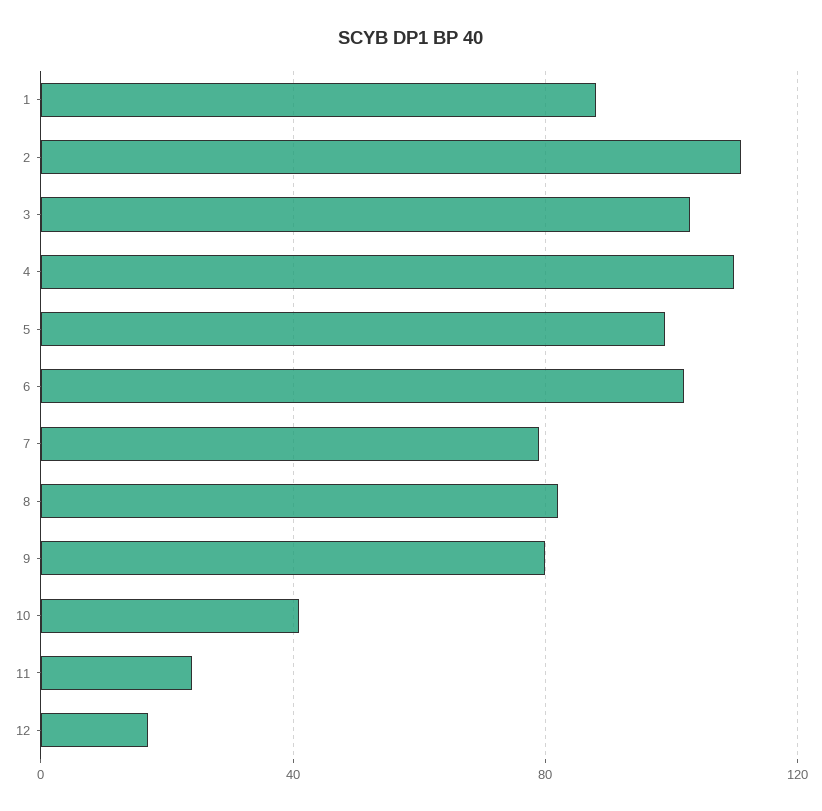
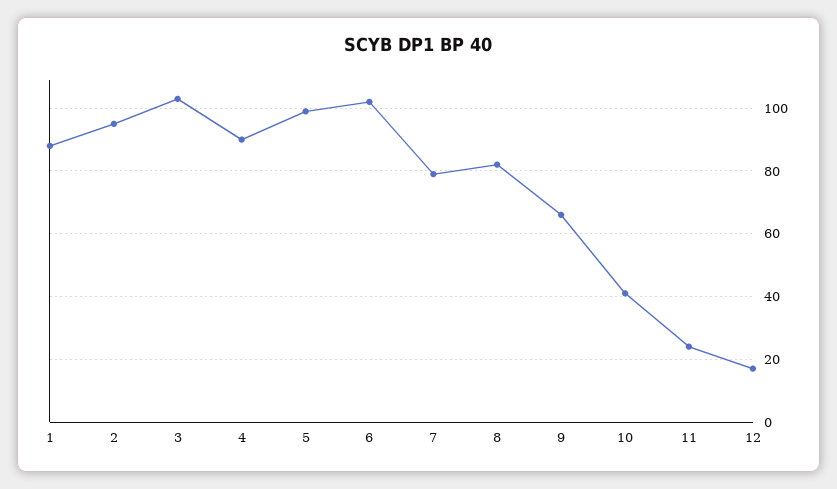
  {
    "1": 90,
-   "2": 110,
+   "2": 95,
    "3": 105,
-   "4": 110,
+   "4": 90,
    "5": 100,
    "6": 100,
    "7": 80,
    "8": 80,
-   "9": 80,
+   "9": 65,
    "10": 40,
    "11": 25,
    "12": 15
  }

